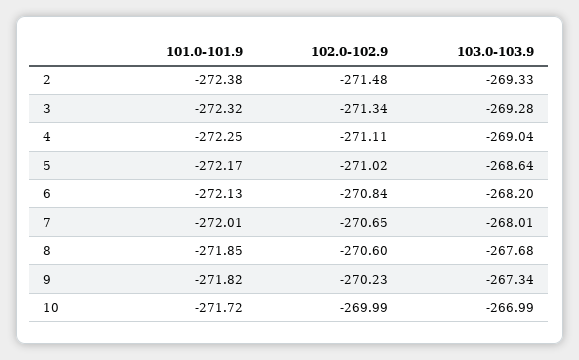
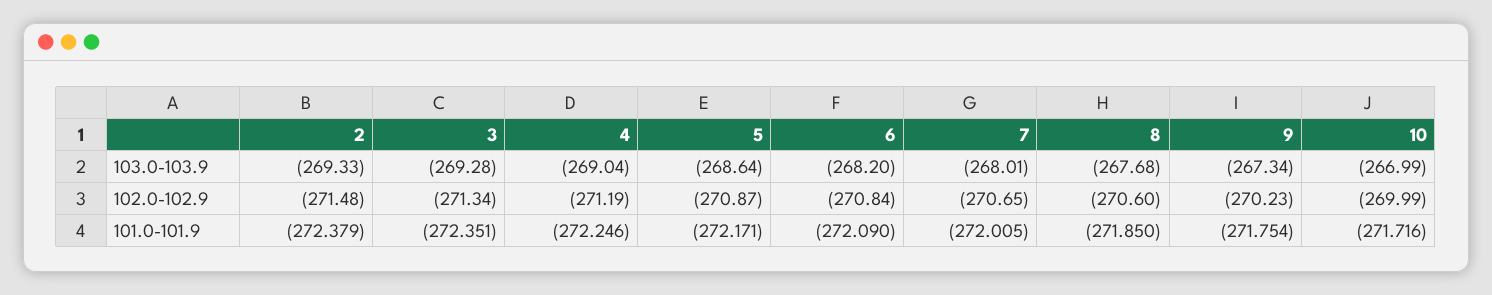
  {
    "101.0-101.9": {
      "2": -272.379,
-     "3": -272.32,
+     "3": -272.351,
      "4": -272.246,
      "5": -272.171,
-     "6": -272.13,
+     "6": -272.09,
      "7": -272.005,
      "8": -271.85,
-     "9": -271.82,
+     "9": -271.754,
      "10": -271.716
    },
    "102.0-102.9": {
      "2": -271.48,
      "3": -271.34,
-     "4": -271.11,
+     "4": -271.19,
-     "5": -271.02,
+     "5": -270.87,
      "6": -270.84,
      "7": -270.65,
      "8": -270.6,
      "9": -270.23,
      "10": -269.99
    },
    "103.0-103.9": {
      "2": -269.33,
      "3": -269.28,
      "4": -269.04,
      "5": -268.64,
      "6": -268.2,
      "7": -268.01,
      "8": -267.68,
      "9": -267.34,
      "10": -266.99
    }
  }

